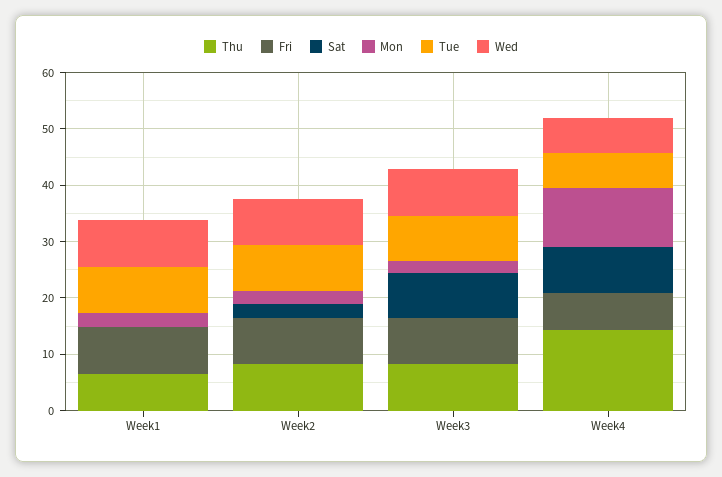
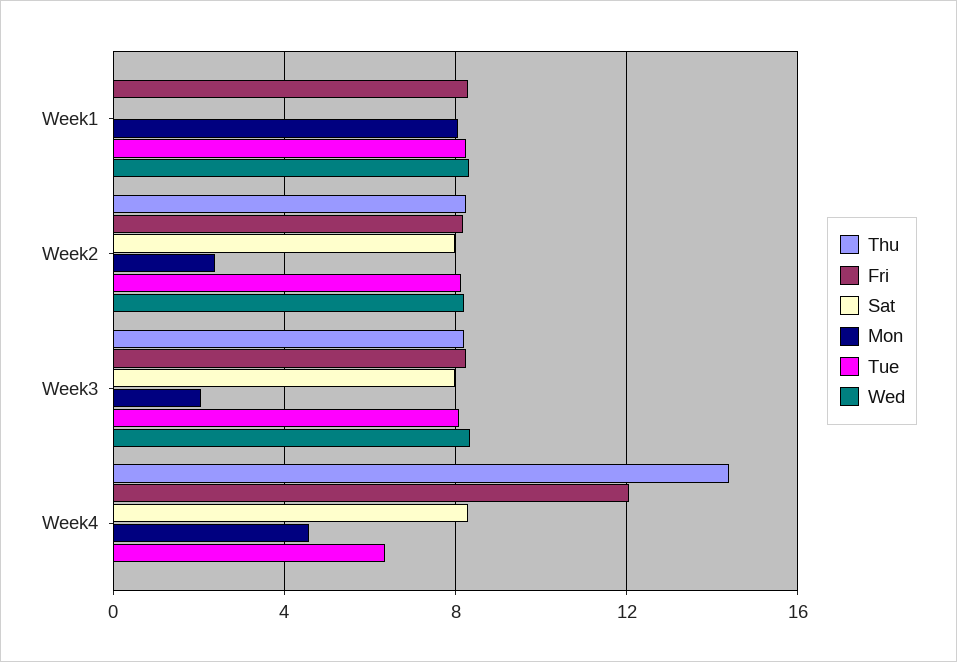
  {
    "Thu": {
-     "Week1": 6,
+     "Week1": 0,
      "Week2": 8.5,
      "Week3": 8,
      "Week4": 14.5
    },
    "Fri": {
      "Week1": 8.5,
      "Week2": 8,
      "Week3": 8,
-     "Week4": 6
+     "Week4": 12
    },
    "Sat": {
      "Week1": 0,
-     "Week2": 2,
+     "Week2": 8,
      "Week3": 8,
      "Week4": 8.5
    },
    "Mon": {
-     "Week1": 2,
+     "Week1": 8,
      "Week2": 2.5,
      "Week3": 2,
-     "Week4": 10
+     "Week4": 4.5
    },
    "Tue": {
      "Week1": 8.5,
      "Week2": 8,
      "Week3": 8,
      "Week4": 6.5
    },
    "Wed": {
      "Week1": 8.5,
      "Week2": 8,
      "Week3": 8.5,
-     "Week4": 6
+     "Week4": 0
    }
  }

